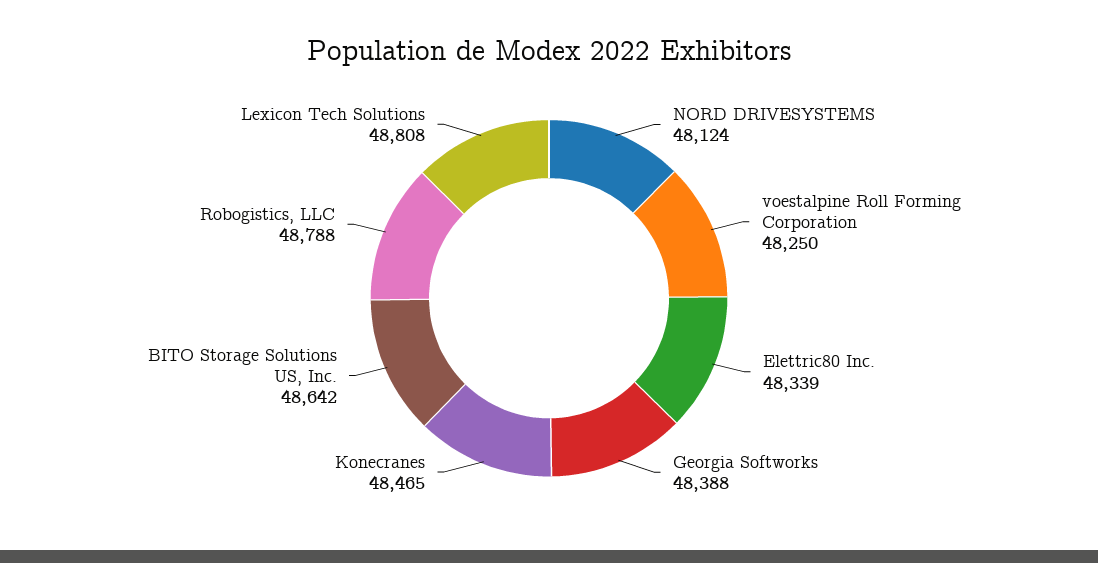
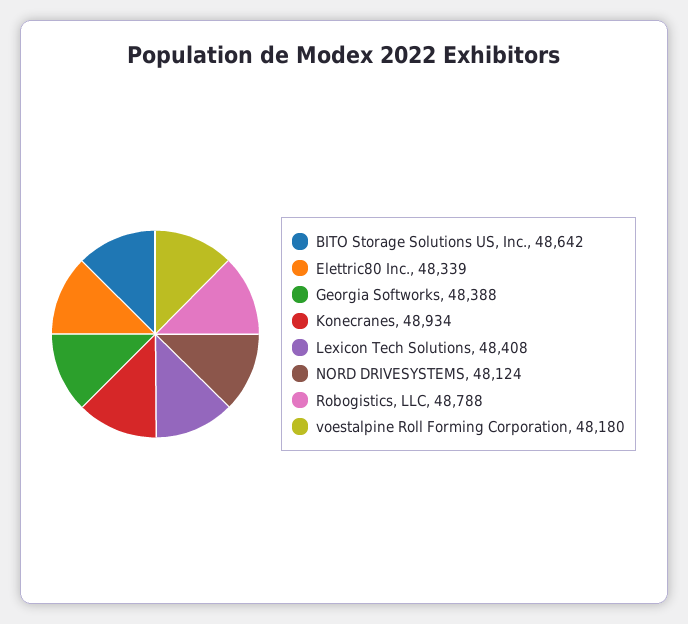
  {
    "NORD DRIVESYSTEMS": 48124,
-   "voestalpine Roll Forming Corporation": 48250,
+   "voestalpine Roll Forming Corporation": 48180,
    "Elettric80 Inc.": 48339,
    "Georgia Softworks": 48388,
-   "Konecranes": 48465,
+   "Konecranes": 48934,
    "BITO Storage Solutions US, Inc.": 48642,
    "Robogistics, LLC": 48788,
-   "Lexicon Tech Solutions": 48808
+   "Lexicon Tech Solutions": 48408
  }

